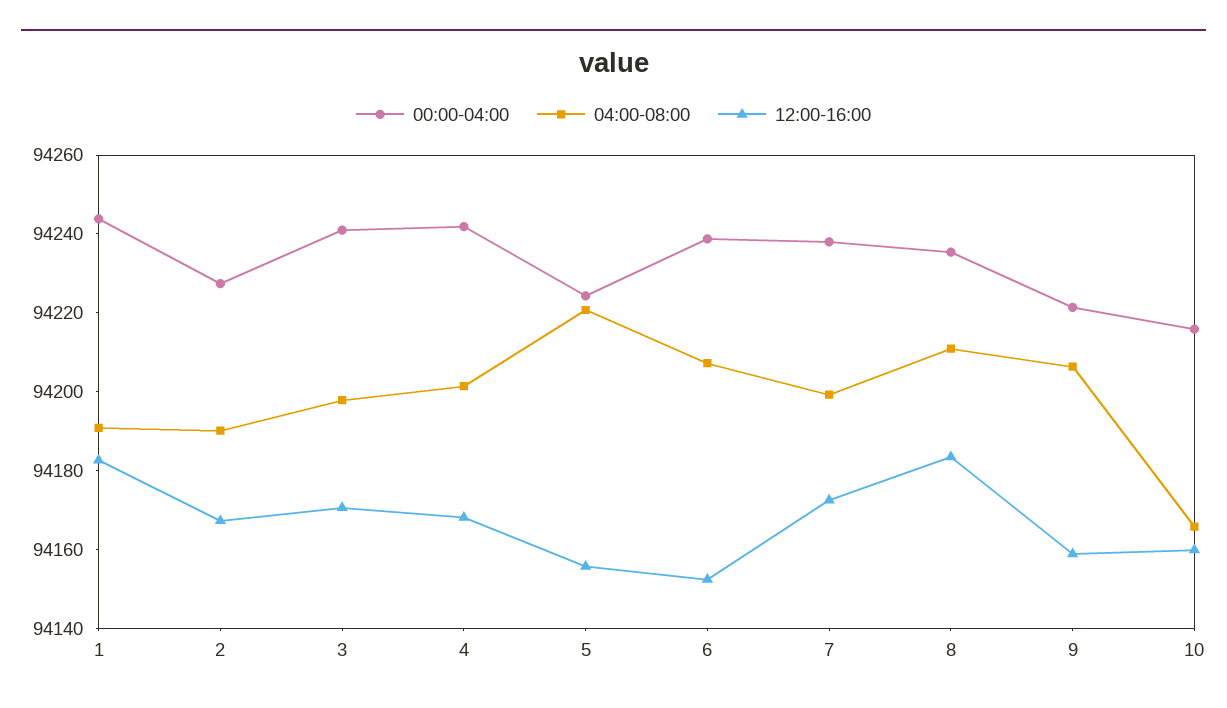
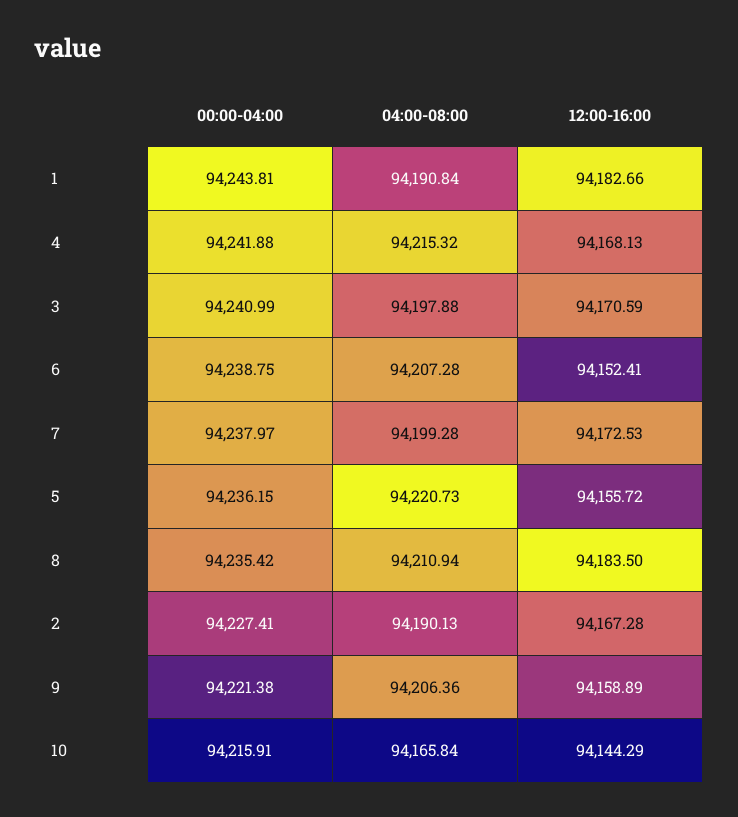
  {
    "00:00-04:00": {
      "1": 94243.81,
      "2": 94227.41,
      "3": 94240.99,
      "4": 94241.88,
-     "5": 94225,
+     "5": 94236.15,
      "6": 94238.75,
      "7": 94237.97,
      "8": 94235.42,
      "9": 94221.38,
      "10": 94215.91
    },
    "04:00-08:00": {
      "1": 94190.84,
      "2": 94190.13,
      "3": 94197.88,
-     "4": 94200,
+     "4": 94215.32,
      "5": 94220.73,
      "6": 94207.28,
      "7": 94199.28,
      "8": 94210.94,
      "9": 94206.36,
      "10": 94165.84
    },
    "12:00-16:00": {
      "1": 94182.66,
      "2": 94167.28,
      "3": 94170.59,
      "4": 94168.13,
      "5": 94155.72,
      "6": 94152.41,
      "7": 94172.53,
      "8": 94183.5,
      "9": 94158.89,
-     "10": 94160
+     "10": 94144.29
    }
  }

